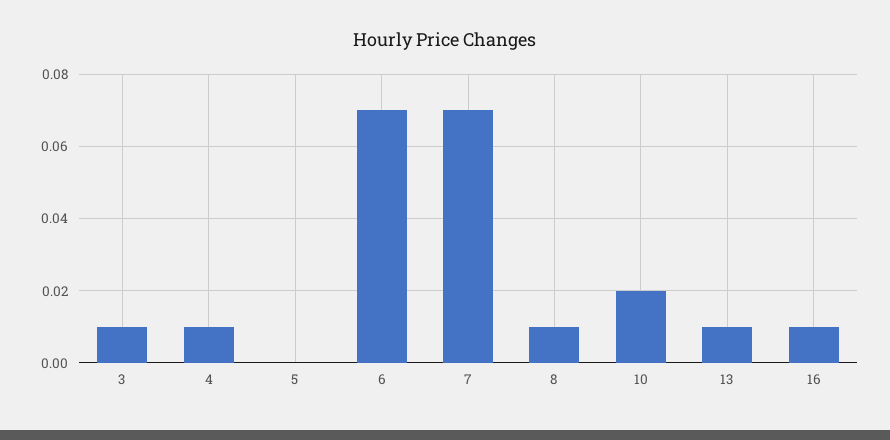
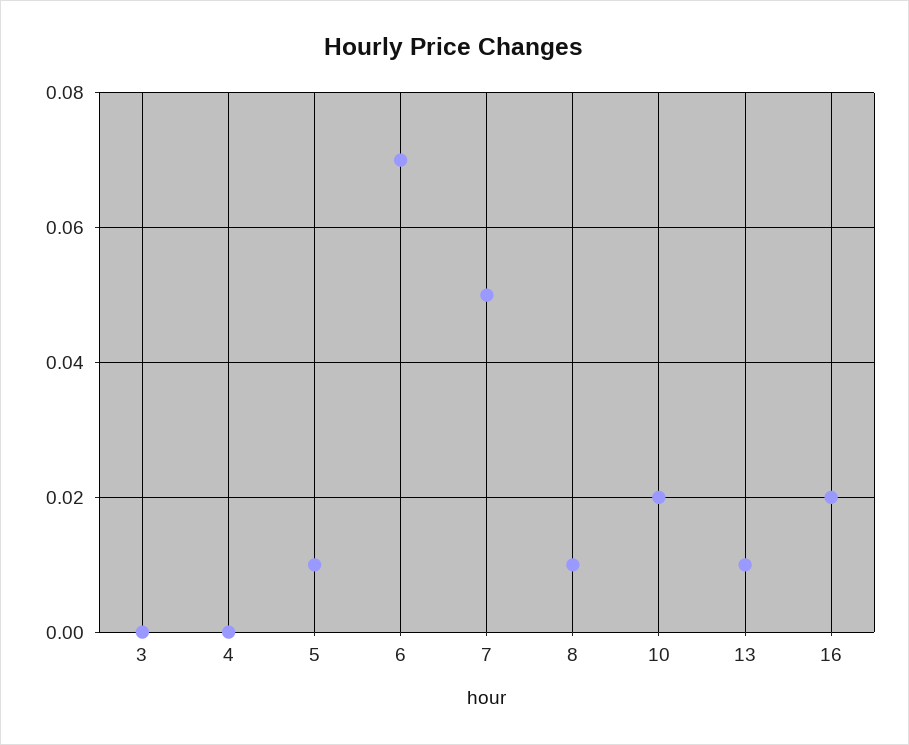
  {
-   "3": 0.01,
+   "3": 0,
-   "4": 0.01,
+   "4": 0,
-   "5": 0,
+   "5": 0.01,
    "6": 0.07,
-   "7": 0.07,
+   "7": 0.05,
    "8": 0.01,
    "10": 0.02,
    "13": 0.01,
-   "16": 0.01
+   "16": 0.02
  }

